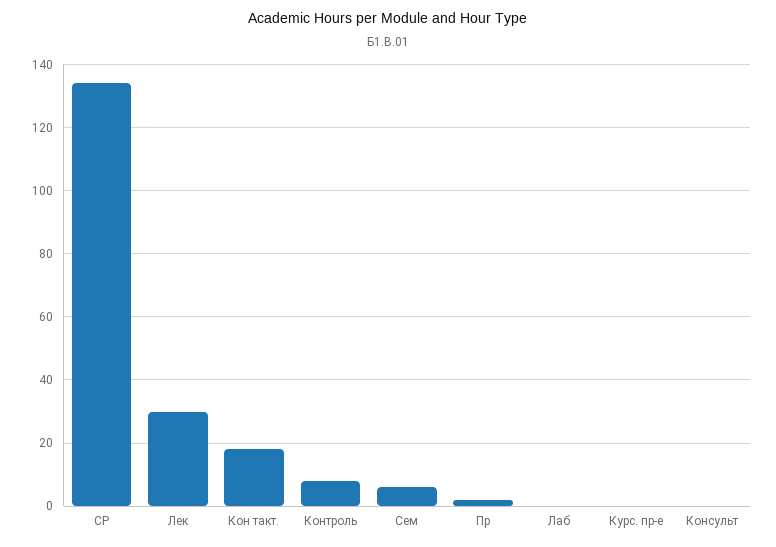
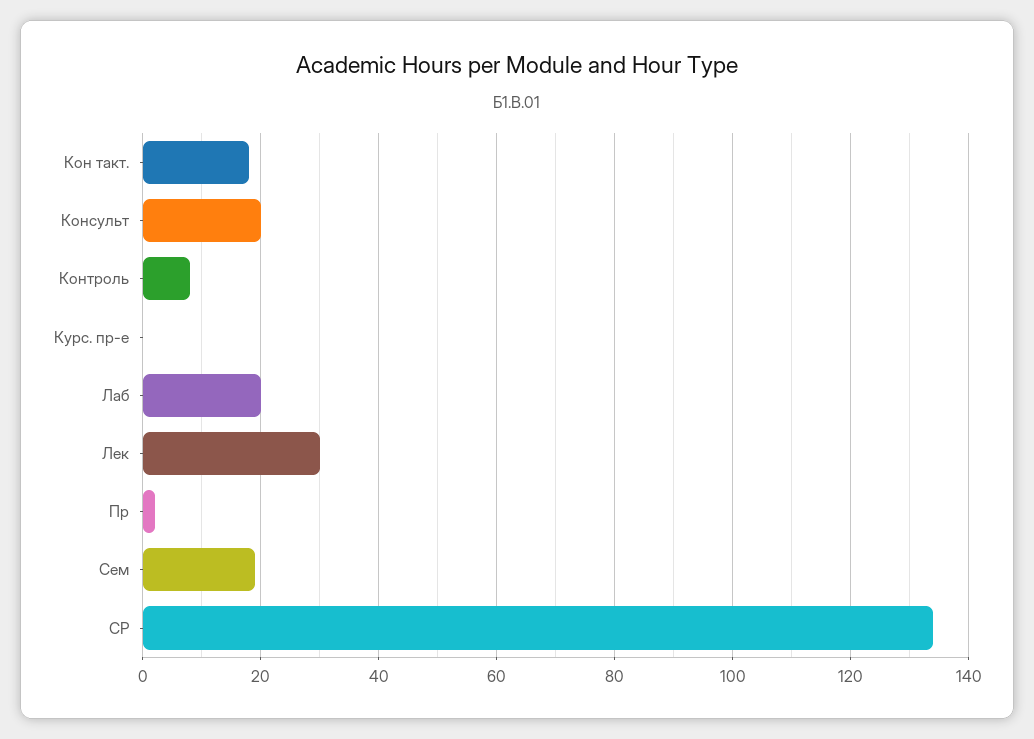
  {
    "СР": 135,
    "Лек": 30,
    "Кон такт.": 20,
    "Контроль": 10,
-   "Сем": 5,
+   "Сем": 20,
    "Пр": 0,
-   "Лаб": 0,
+   "Лаб": 20,
    "Курс. пр-е": 0,
-   "Консульт": 0
+   "Консульт": 20
  }

